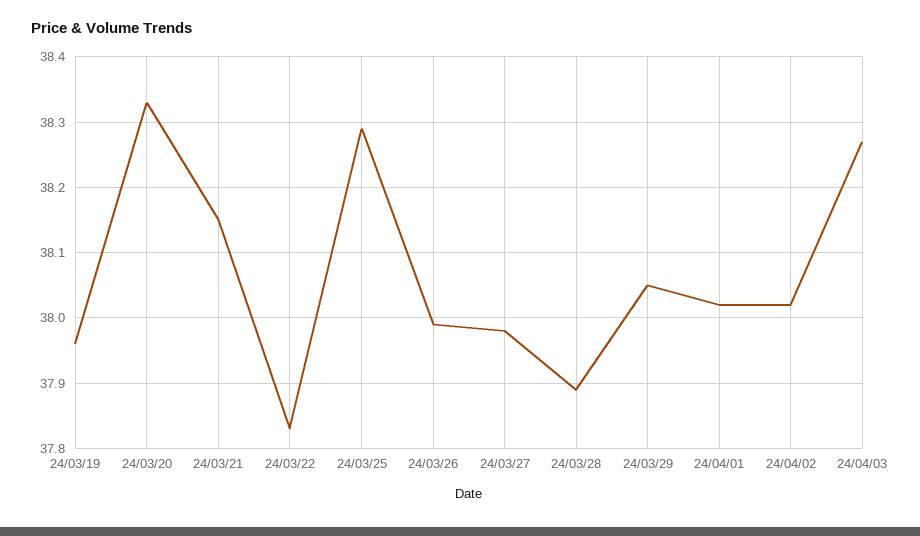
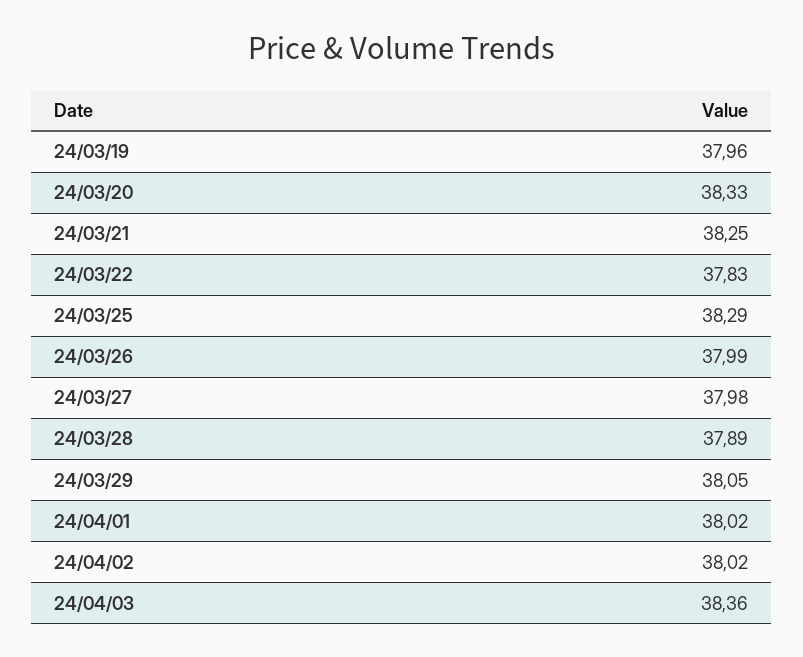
  {
    "24/03/19": 37.96,
    "24/03/20": 38.33,
-   "24/03/21": 38.15,
+   "24/03/21": 38.25,
    "24/03/22": 37.83,
    "24/03/25": 38.29,
    "24/03/26": 37.99,
    "24/03/27": 37.98,
    "24/03/28": 37.89,
    "24/03/29": 38.05,
    "24/04/01": 38.02,
    "24/04/02": 38.02,
-   "24/04/03": 38.27
+   "24/04/03": 38.36
  }

